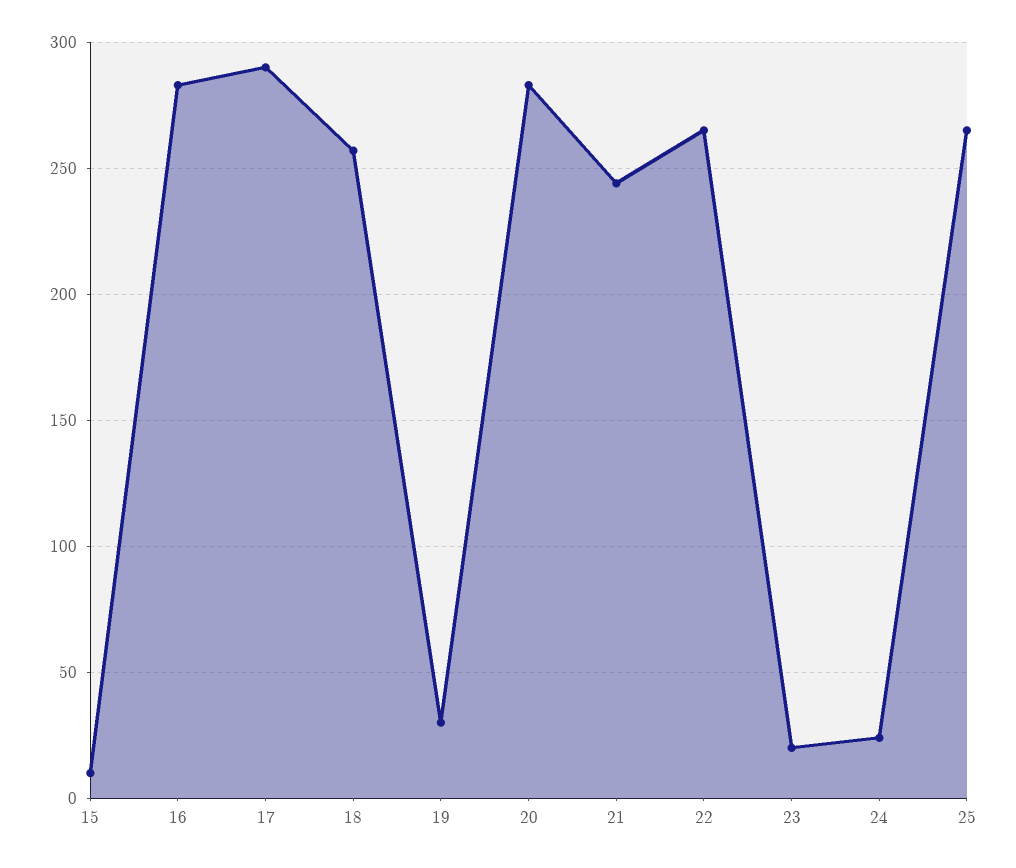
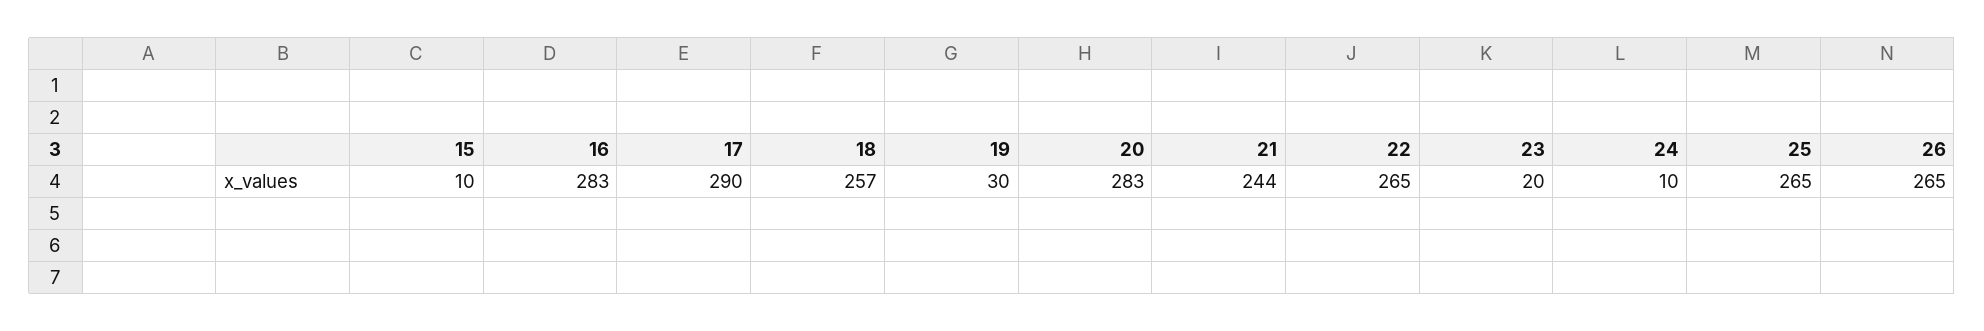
  {
    "15": 10,
    "16": 283,
    "17": 290,
    "18": 257,
    "19": 30,
    "20": 283,
    "21": 244,
    "22": 265,
    "23": 20,
-   "24": 25,
+   "24": 10,
-   "25": 265
+   "25": 265,
+   "26": 265
  }

